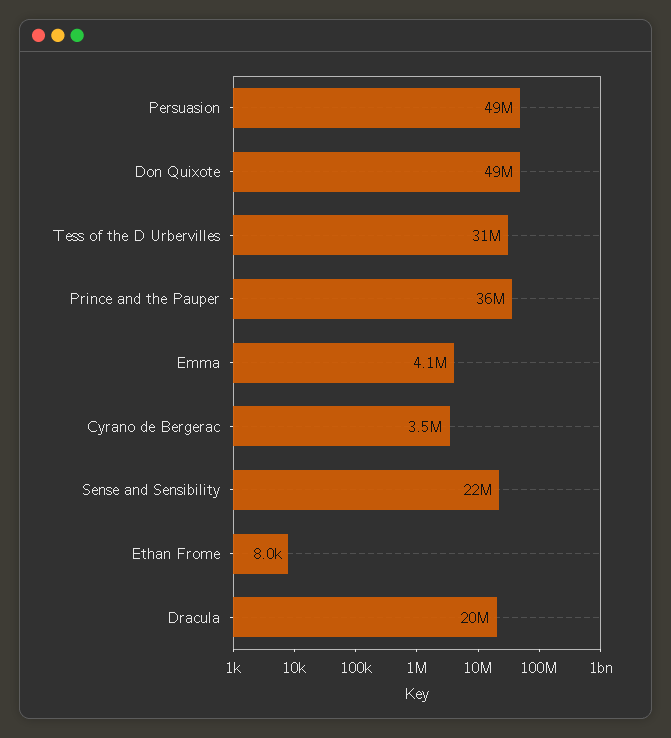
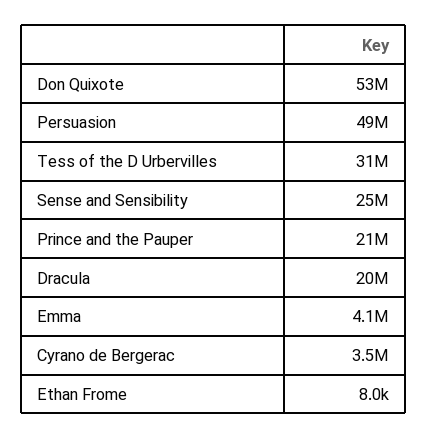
  {
    "Persuasion": 49000000,
-   "Don Quixote": 49000000,
+   "Don Quixote": 53000000,
    "Tess of the D Urbervilles": 31000000,
-   "Prince and the Pauper": 36000000,
+   "Prince and the Pauper": 21000000,
    "Emma": 4100000,
    "Cyrano de Bergerac": 3500000,
-   "Sense and Sensibility": 22000000,
+   "Sense and Sensibility": 25000000,
    "Ethan Frome": 8000,
    "Dracula": 20000000
  }

